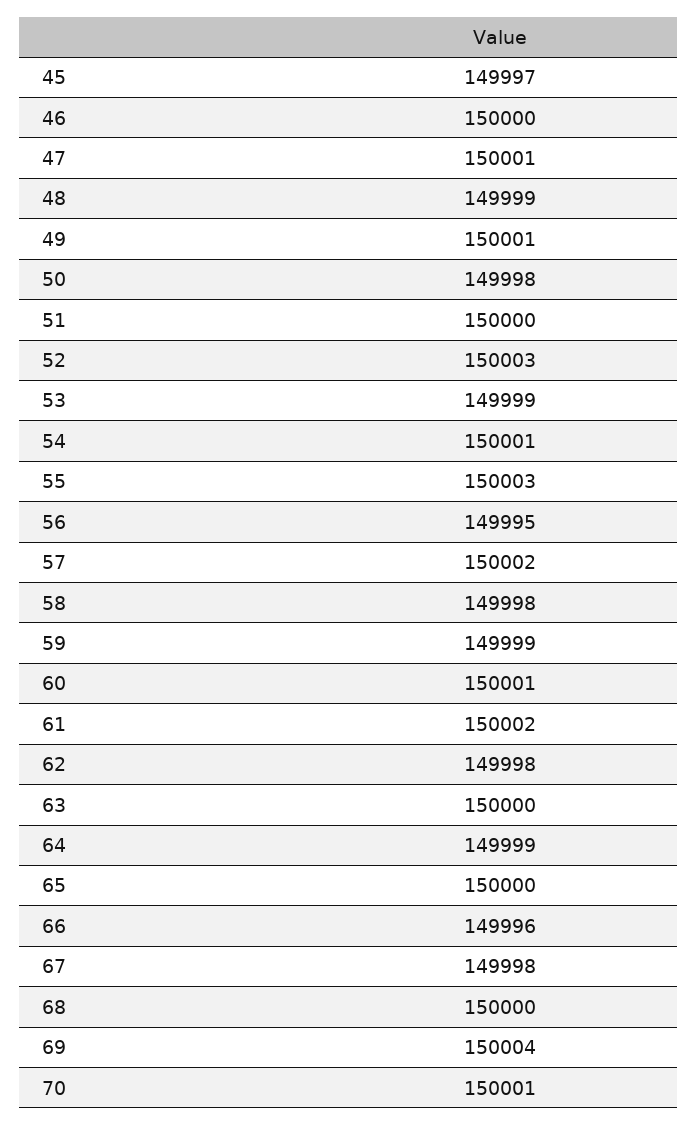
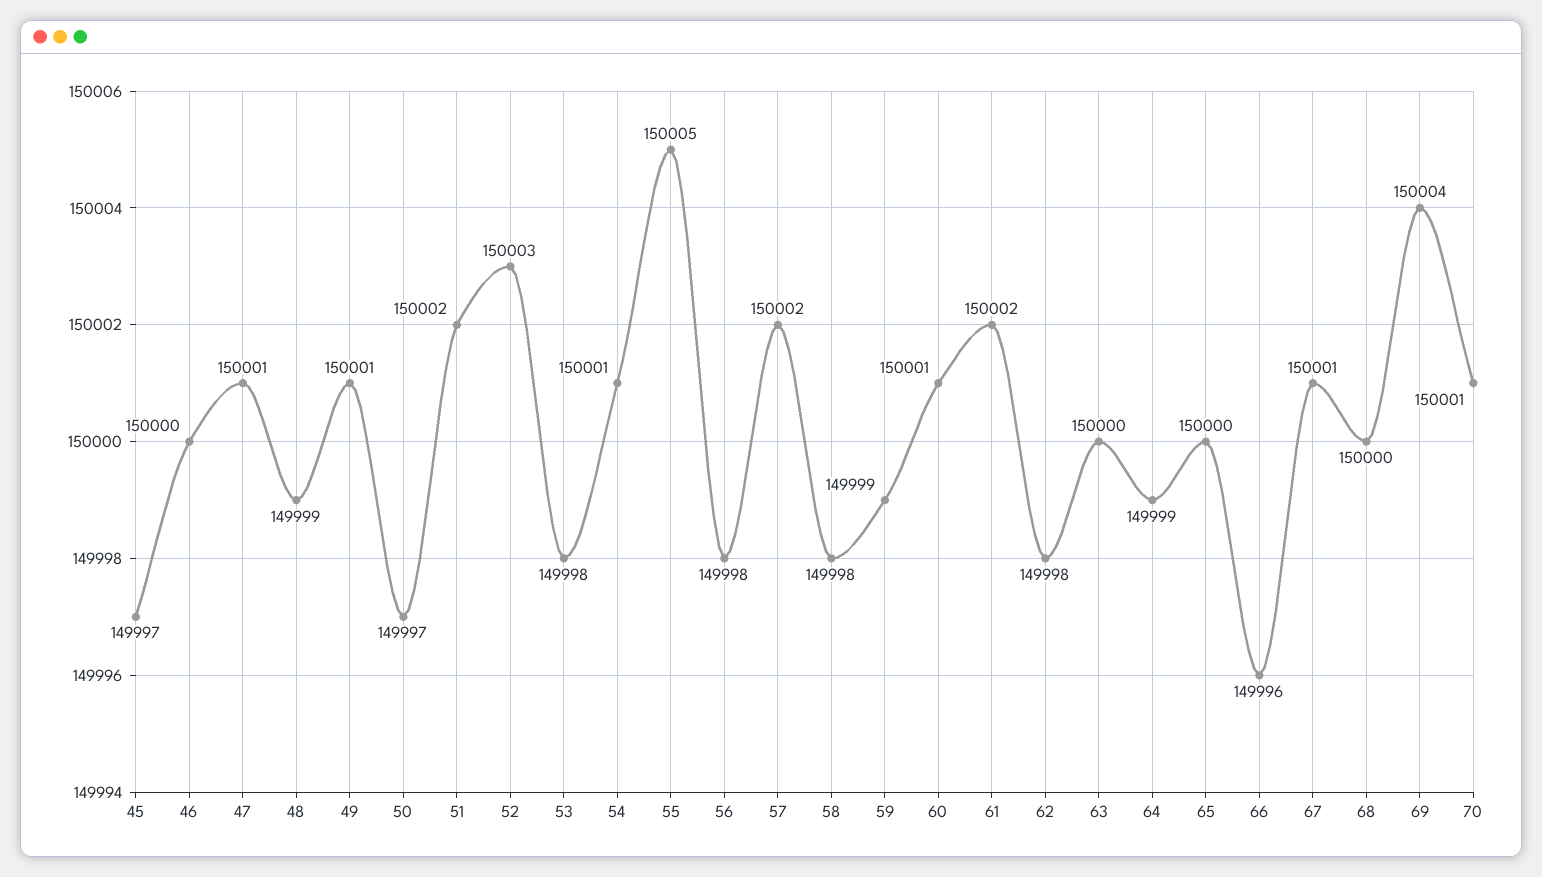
  {
    "45": 149997,
    "46": 150000,
    "47": 150001,
    "48": 149999,
    "49": 150001,
-   "50": 149998,
+   "50": 149997,
-   "51": 150000,
+   "51": 150002,
    "52": 150003,
-   "53": 149999,
+   "53": 149998,
    "54": 150001,
-   "55": 150003,
+   "55": 150005,
-   "56": 149995,
+   "56": 149998,
    "57": 150002,
    "58": 149998,
    "59": 149999,
    "60": 150001,
    "61": 150002,
    "62": 149998,
    "63": 150000,
    "64": 149999,
    "65": 150000,
    "66": 149996,
-   "67": 149998,
+   "67": 150001,
    "68": 150000,
    "69": 150004,
    "70": 150001
  }

